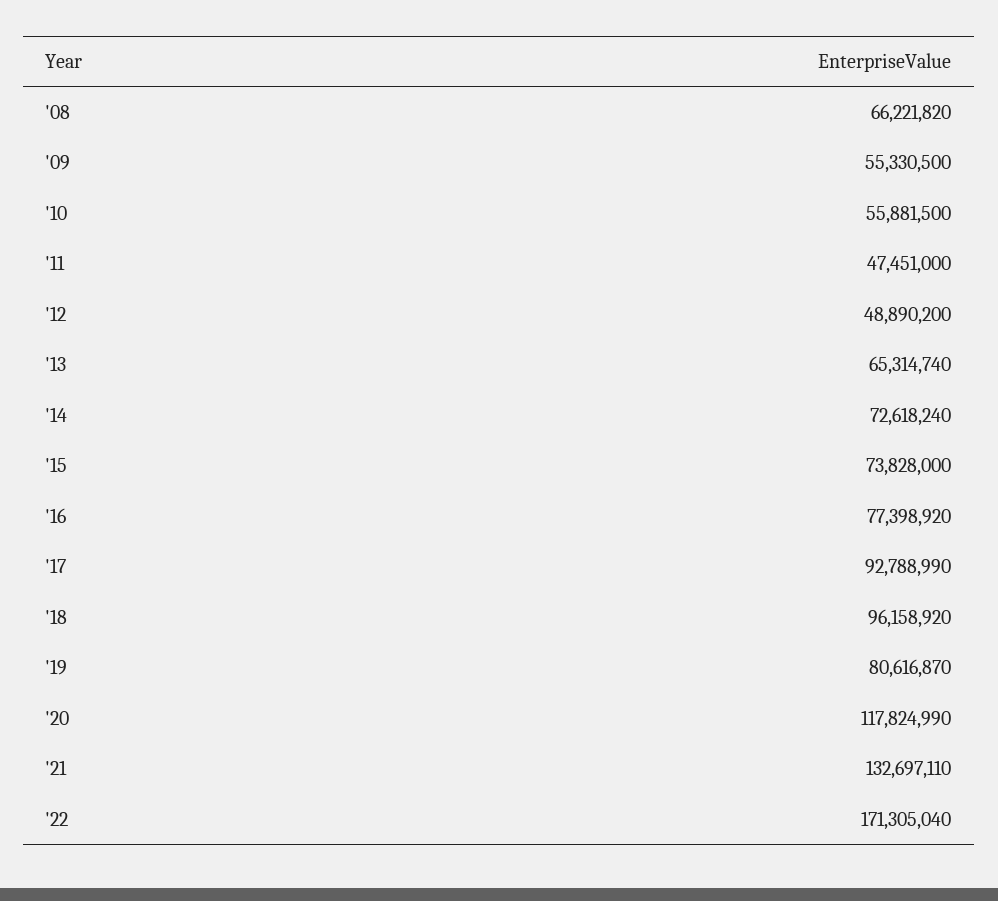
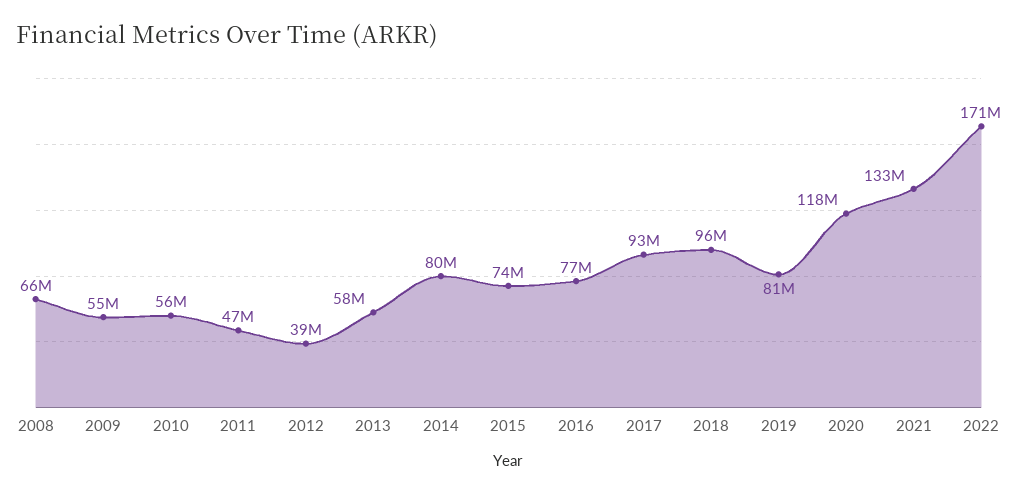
  {
    "'08": 66221820,
    "'09": 55330500,
    "'10": 55881500,
    "'11": 47451000,
-   "'12": 48890200,
+   "'12": 39000000,
-   "'13": 65314740,
+   "'13": 58000000,
-   "'14": 72618240,
+   "'14": 80000000,
    "'15": 73828000,
    "'16": 77398920,
    "'17": 92788990,
    "'18": 96158920,
    "'19": 80616870,
    "'20": 117824990,
    "'21": 132697110,
    "'22": 171305040
  }

